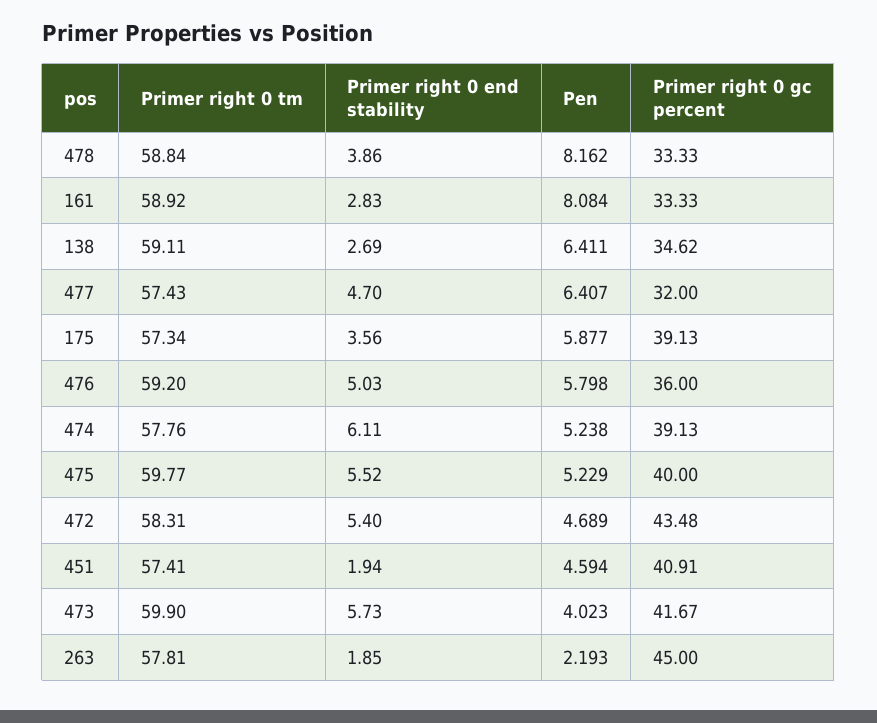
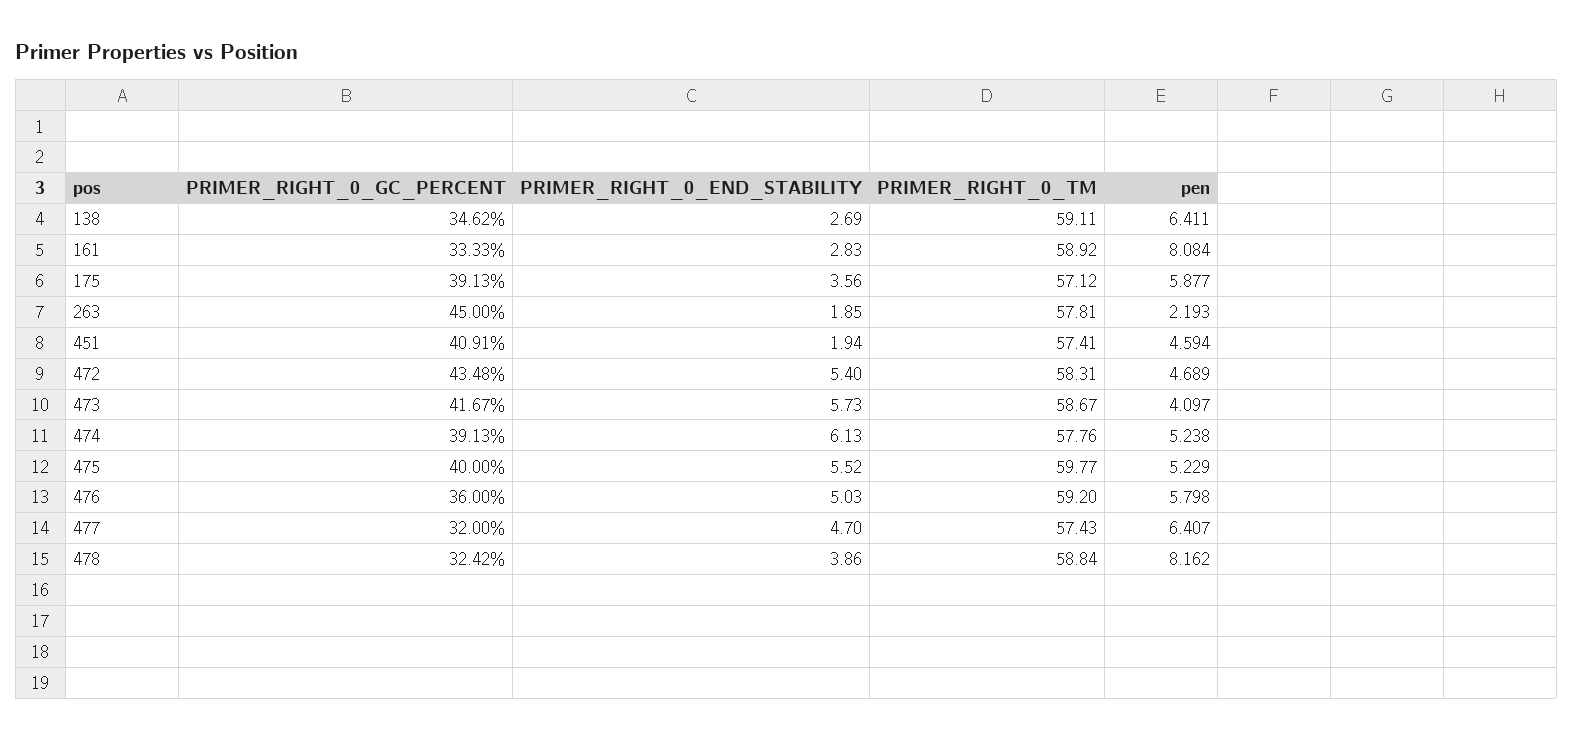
  {
    "Primer right 0 tm": {
      "478": 58.84,
      "161": 58.92,
      "138": 59.11,
      "477": 57.43,
-     "175": 57.34,
+     "175": 57.12,
      "476": 59.2,
      "474": 57.76,
      "475": 59.77,
      "472": 58.31,
      "451": 57.41,
-     "473": 59.9,
+     "473": 58.67,
      "263": 57.81
    },
    "Primer right 0 end stability": {
      "478": 3.86,
      "161": 2.83,
      "138": 2.69,
      "477": 4.7,
      "175": 3.56,
      "476": 5.03,
-     "474": 6.11,
+     "474": 6.13,
      "475": 5.52,
      "472": 5.4,
      "451": 1.94,
      "473": 5.73,
      "263": 1.85
    },
    "Pen": {
      "478": 8.162,
      "161": 8.084,
      "138": 6.411,
      "477": 6.407,
      "175": 5.877,
      "476": 5.798,
      "474": 5.238,
      "475": 5.229,
      "472": 4.689,
      "451": 4.594,
-     "473": 4.023,
+     "473": 4.097,
      "263": 2.193
    },
    "Primer right 0 gc percent": {
-     "478": 33.33,
+     "478": 32.42,
      "161": 33.33,
      "138": 34.62,
      "477": 32,
      "175": 39.13,
      "476": 36,
      "474": 39.13,
      "475": 40,
      "472": 43.48,
      "451": 40.91,
      "473": 41.67,
      "263": 45
    }
  }

